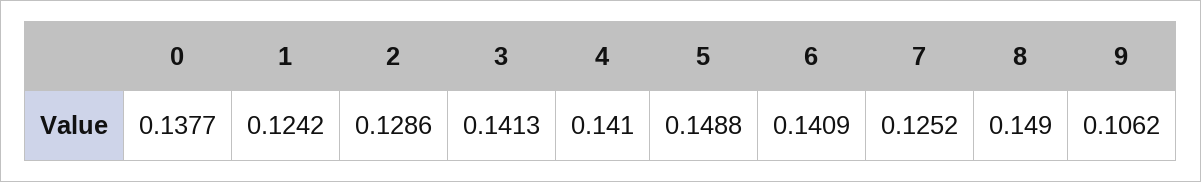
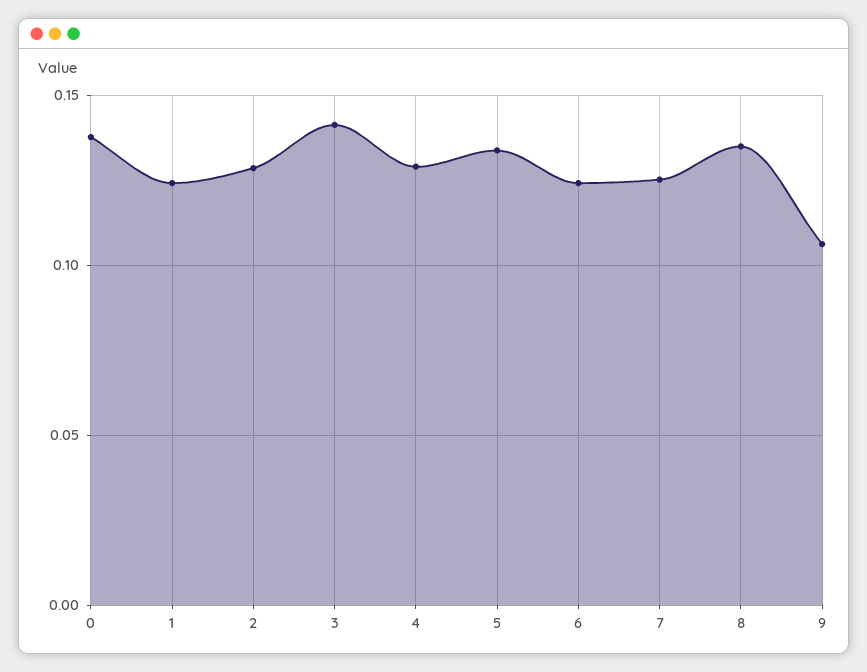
  {
    "0": 0.1377,
    "1": 0.1242,
    "2": 0.1286,
    "3": 0.1413,
-   "4": 0.141,
+   "4": 0.13,
-   "5": 0.1488,
+   "5": 0.135,
-   "6": 0.1409,
+   "6": 0.125,
    "7": 0.1252,
-   "8": 0.149,
+   "8": 0.135,
    "9": 0.1062
  }

